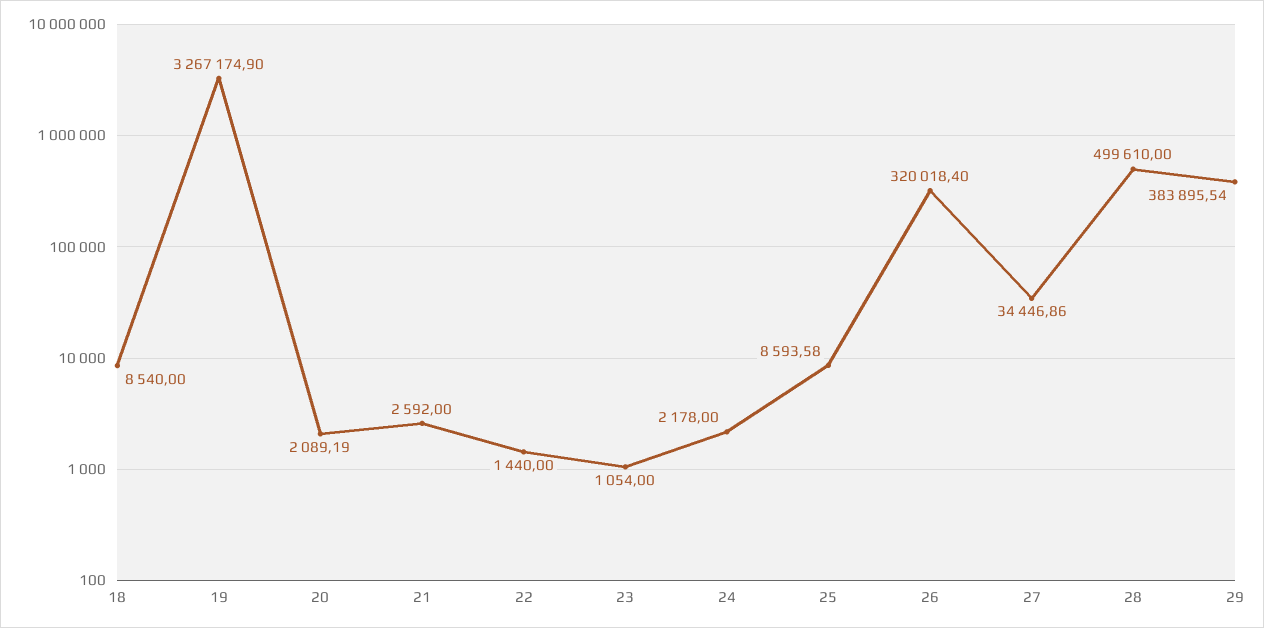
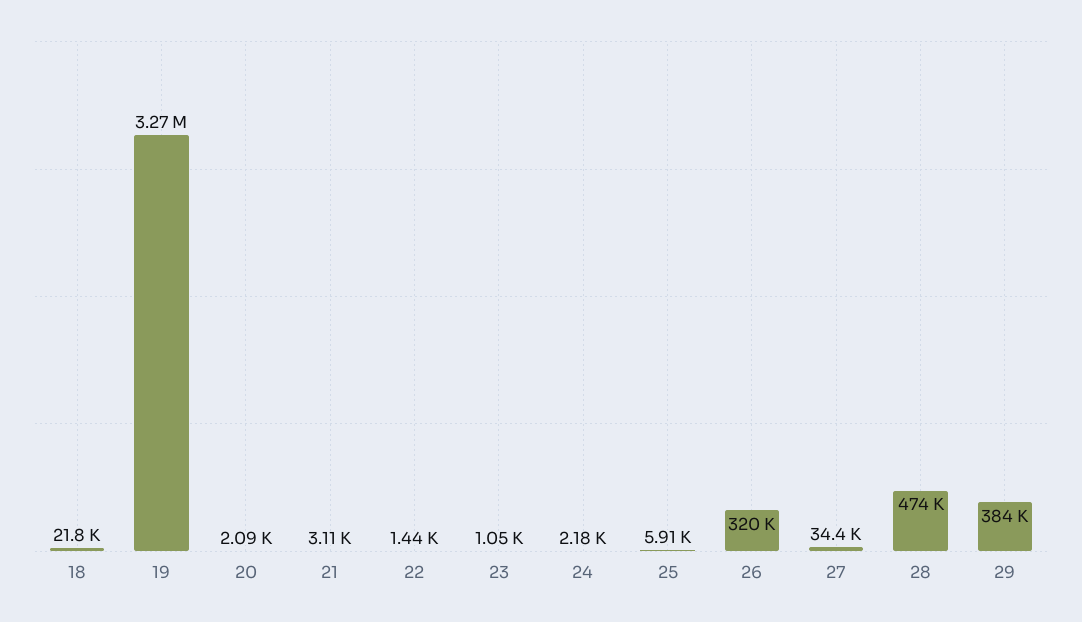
  {
-   "18": 8540,
+   "18": 21800,
    "19": 3267174.9,
    "20": 2089.19,
-   "21": 2592,
+   "21": 3110,
    "22": 1440,
    "23": 1054,
    "24": 2178,
-   "25": 8593.58,
+   "25": 5910,
    "26": 320018.4,
    "27": 34446.86,
-   "28": 499610,
+   "28": 474000,
    "29": 383895.54
  }

